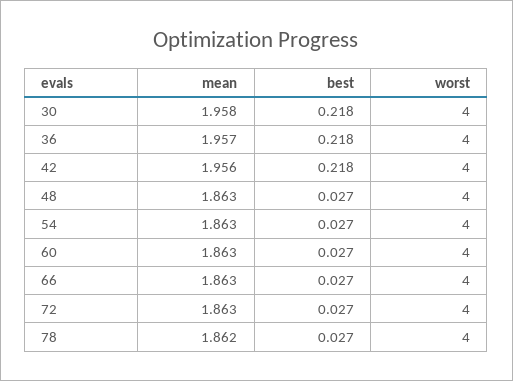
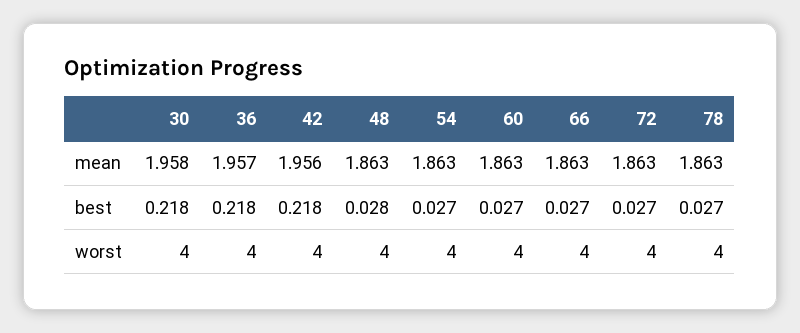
  {
    "mean": {
      "30": 1.958,
      "36": 1.957,
      "42": 1.956,
      "48": 1.863,
      "54": 1.863,
      "60": 1.863,
      "66": 1.863,
      "72": 1.863,
-     "78": 1.862
+     "78": 1.863
    },
    "best": {
      "30": 0.218,
      "36": 0.218,
      "42": 0.218,
-     "48": 0.027,
+     "48": 0.028,
      "54": 0.027,
      "60": 0.027,
      "66": 0.027,
      "72": 0.027,
      "78": 0.027
    },
    "worst": {
      "30": 4,
      "36": 4,
      "42": 4,
      "48": 4,
      "54": 4,
      "60": 4,
      "66": 4,
      "72": 4,
      "78": 4
    }
  }

